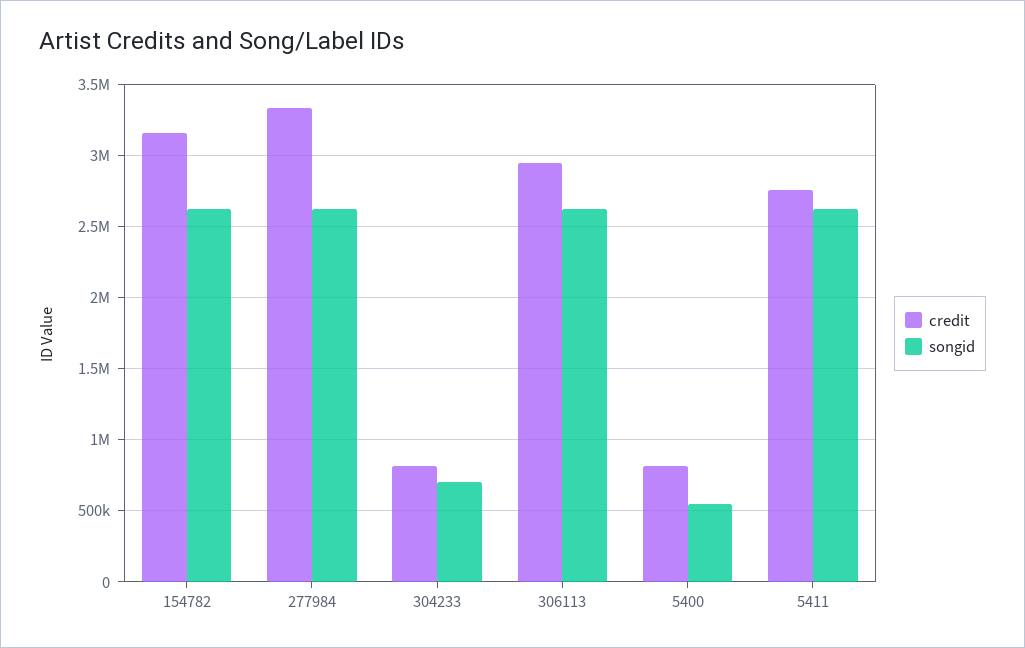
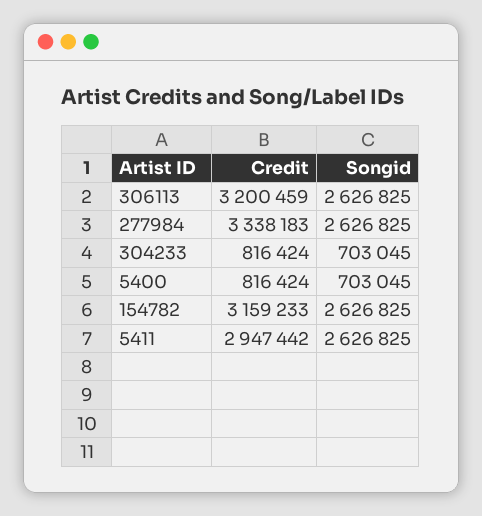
  {
    "credit": {
      "154782": 3159233,
      "277984": 3338183,
      "304233": 816424,
-     "306113": 2950000,
+     "306113": 3200459,
      "5400": 816424,
-     "5411": 2750000
+     "5411": 2947442
    },
    "songid": {
      "154782": 2626825,
      "277984": 2626825,
      "304233": 703045,
      "306113": 2626825,
-     "5400": 550000,
+     "5400": 703045,
      "5411": 2626825
    }
  }

